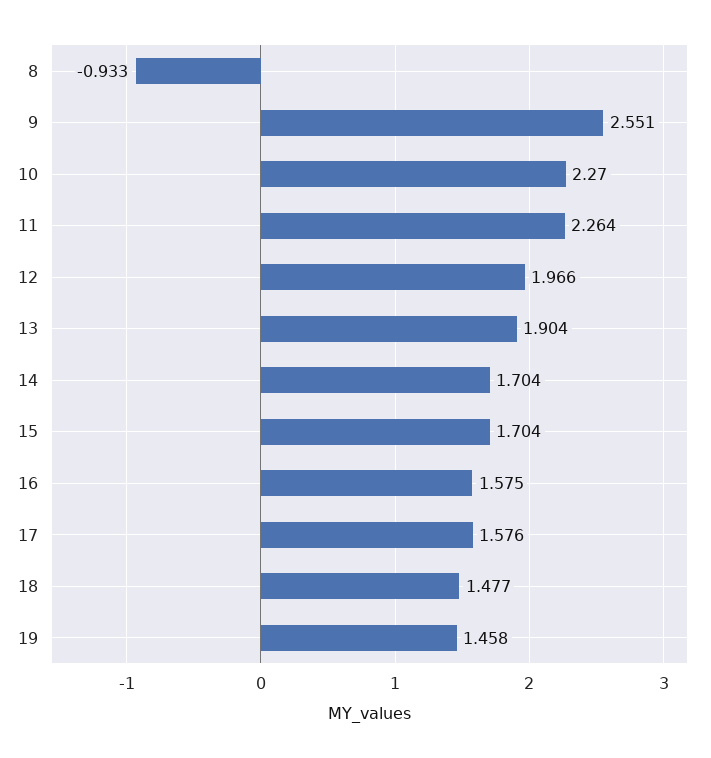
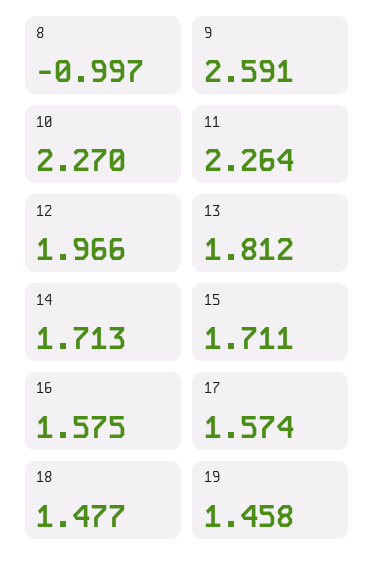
  {
-   "8": -0.933,
+   "8": -0.997,
-   "9": 2.551,
+   "9": 2.591,
    "10": 2.27,
    "11": 2.264,
    "12": 1.966,
-   "13": 1.904,
+   "13": 1.812,
-   "14": 1.704,
+   "14": 1.713,
-   "15": 1.704,
+   "15": 1.711,
    "16": 1.575,
-   "17": 1.576,
+   "17": 1.574,
    "18": 1.477,
    "19": 1.458
  }

